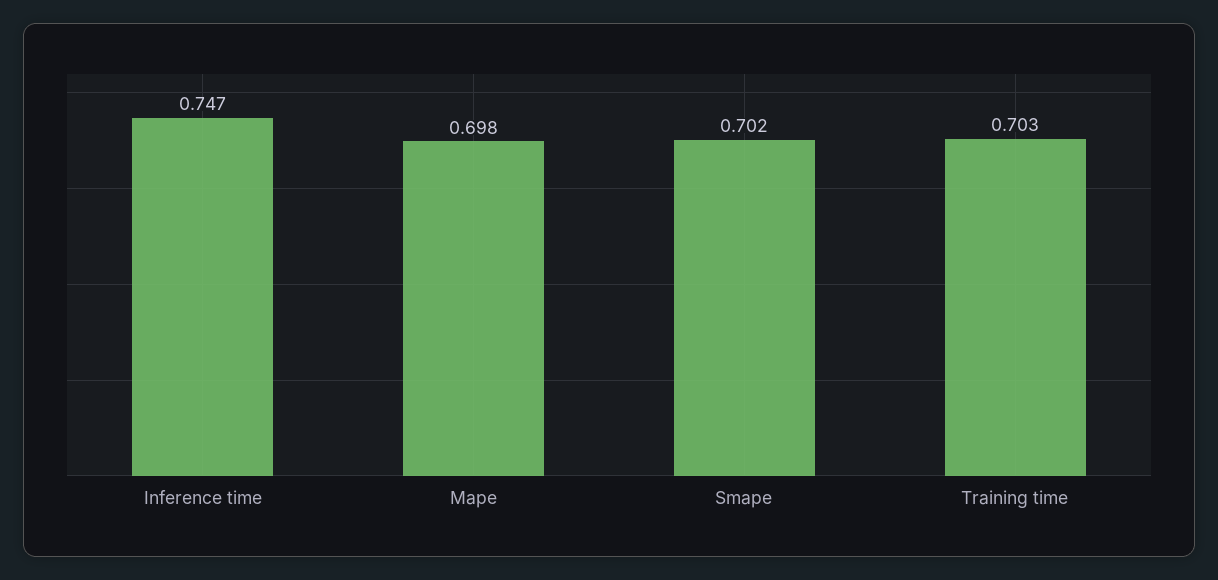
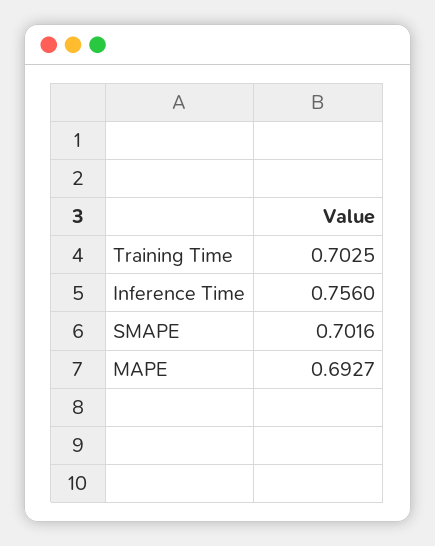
  {
-   "Inference time": 0.747,
+   "Inference time": 0.756,
-   "Mape": 0.698,
+   "Mape": 0.6927,
    "Smape": 0.7016,
    "Training time": 0.7025
  }

